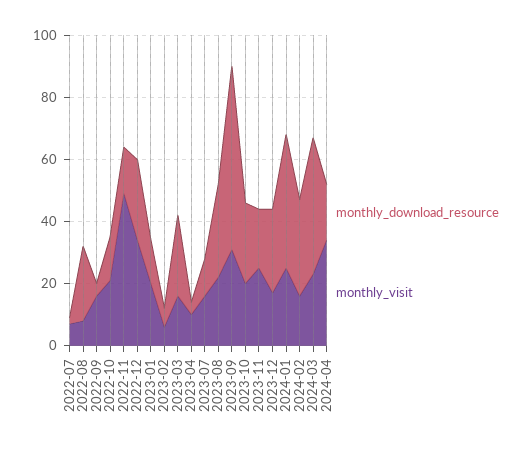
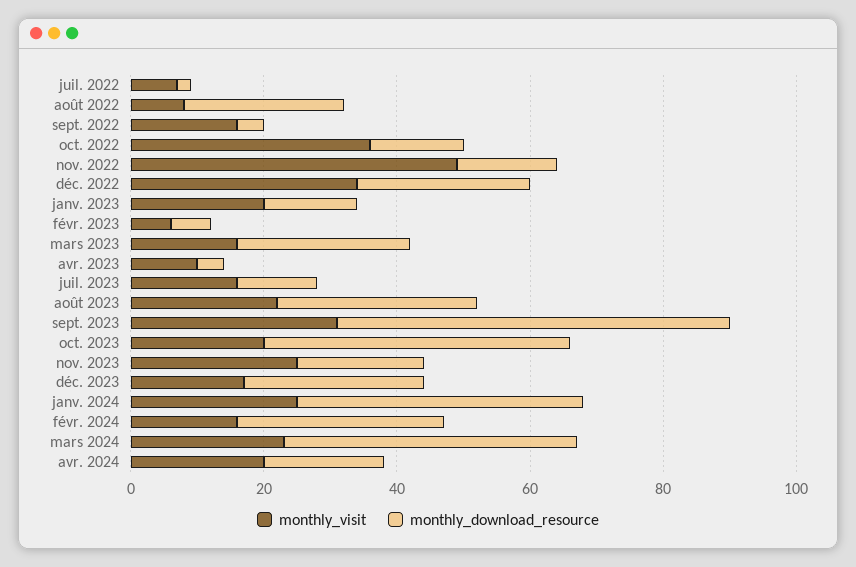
  {
    "monthly_download_resource": {
      "2022-07": 0,
      "2022-08": 25,
      "2022-09": 5,
      "2022-10": 15,
      "2022-11": 15,
      "2022-12": 25,
      "2023-01": 15,
      "2023-02": 5,
      "2023-03": 25,
      "2023-04": 5,
      "2023-07": 10,
      "2023-08": 30,
      "2023-09": 60,
-     "2023-10": 25,
+     "2023-10": 45,
      "2023-11": 20,
      "2023-12": 25,
      "2024-01": 45,
      "2024-02": 30,
      "2024-03": 45,
      "2024-04": 20
    },
    "monthly_visit": {
      "2022-07": 5,
      "2022-08": 10,
      "2022-09": 15,
-     "2022-10": 20,
+     "2022-10": 35,
      "2022-11": 50,
      "2022-12": 35,
      "2023-01": 20,
      "2023-02": 5,
      "2023-03": 15,
      "2023-04": 10,
      "2023-07": 15,
      "2023-08": 20,
      "2023-09": 30,
      "2023-10": 20,
      "2023-11": 25,
      "2023-12": 15,
      "2024-01": 25,
      "2024-02": 15,
      "2024-03": 25,
-     "2024-04": 35
+     "2024-04": 20
    }
  }

